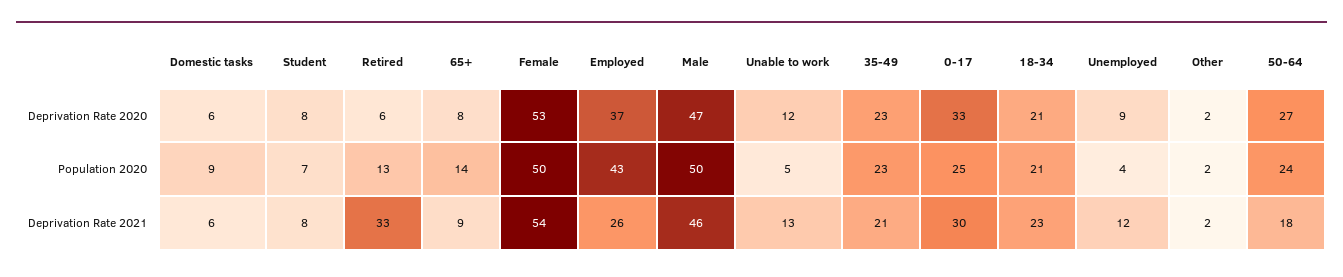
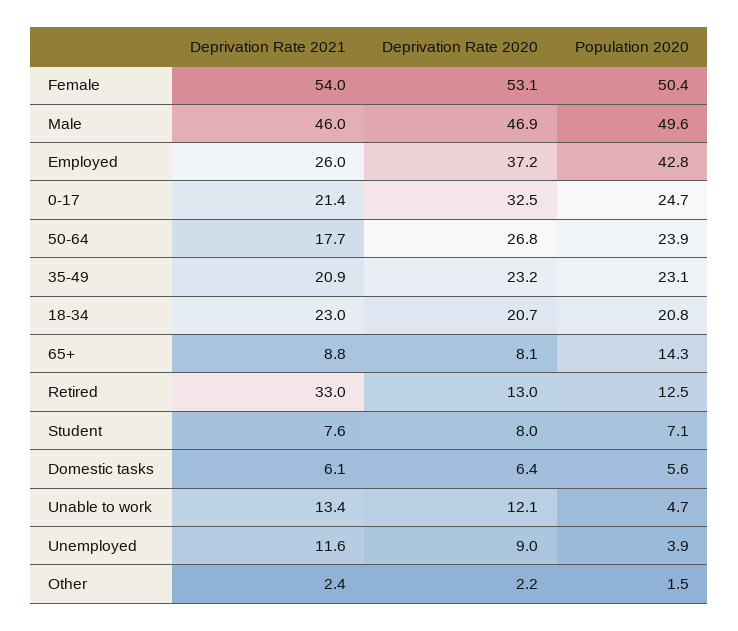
  {
    "Domestic tasks": {
      "Deprivation Rate 2020": 6.4,
-     "Population 2020": 9,
+     "Population 2020": 5.6,
      "Deprivation Rate 2021": 6.1
    },
    "Student": {
      "Deprivation Rate 2020": 8,
      "Population 2020": 7.1,
      "Deprivation Rate 2021": 7.6
    },
    "Retired": {
-     "Deprivation Rate 2020": 6,
+     "Deprivation Rate 2020": 13,
      "Population 2020": 12.5,
      "Deprivation Rate 2021": 33
    },
    "65+": {
      "Deprivation Rate 2020": 8.1,
      "Population 2020": 14.3,
      "Deprivation Rate 2021": 8.8
    },
    "Female": {
      "Deprivation Rate 2020": 53.1,
      "Population 2020": 50.4,
      "Deprivation Rate 2021": 54
    },
    "Employed": {
      "Deprivation Rate 2020": 37.2,
      "Population 2020": 42.8,
      "Deprivation Rate 2021": 26
    },
    "Male": {
      "Deprivation Rate 2020": 46.9,
      "Population 2020": 49.6,
      "Deprivation Rate 2021": 46
    },
    "Unable to work": {
      "Deprivation Rate 2020": 12.1,
      "Population 2020": 4.7,
      "Deprivation Rate 2021": 13.4
    },
    "35-49": {
      "Deprivation Rate 2020": 23.2,
      "Population 2020": 23.1,
      "Deprivation Rate 2021": 20.9
    },
    "0-17": {
      "Deprivation Rate 2020": 32.5,
      "Population 2020": 24.7,
-     "Deprivation Rate 2021": 30
+     "Deprivation Rate 2021": 21.4
    },
    "18-34": {
      "Deprivation Rate 2020": 20.7,
      "Population 2020": 20.8,
      "Deprivation Rate 2021": 23
    },
    "Unemployed": {
      "Deprivation Rate 2020": 9,
      "Population 2020": 3.9,
      "Deprivation Rate 2021": 11.6
    },
    "Other": {
      "Deprivation Rate 2020": 2.2,
      "Population 2020": 1.5,
      "Deprivation Rate 2021": 2.4
    },
    "50-64": {
      "Deprivation Rate 2020": 26.8,
      "Population 2020": 23.9,
      "Deprivation Rate 2021": 17.7
    }
  }

